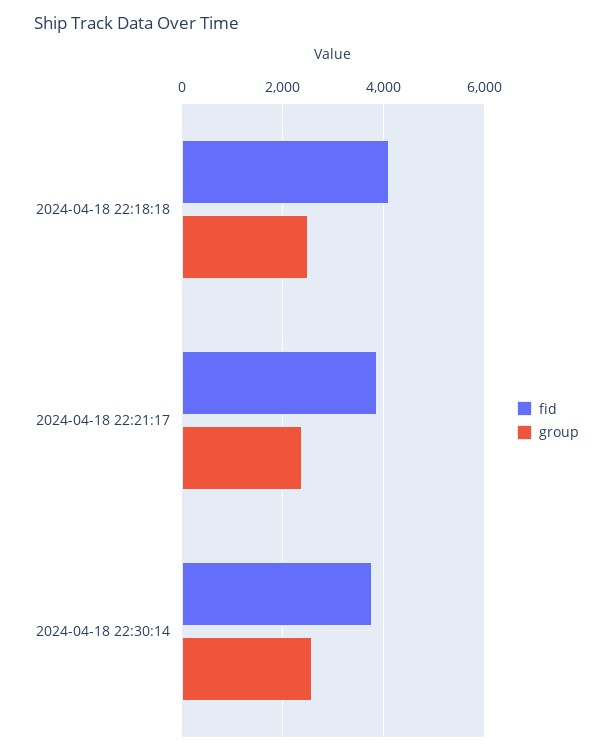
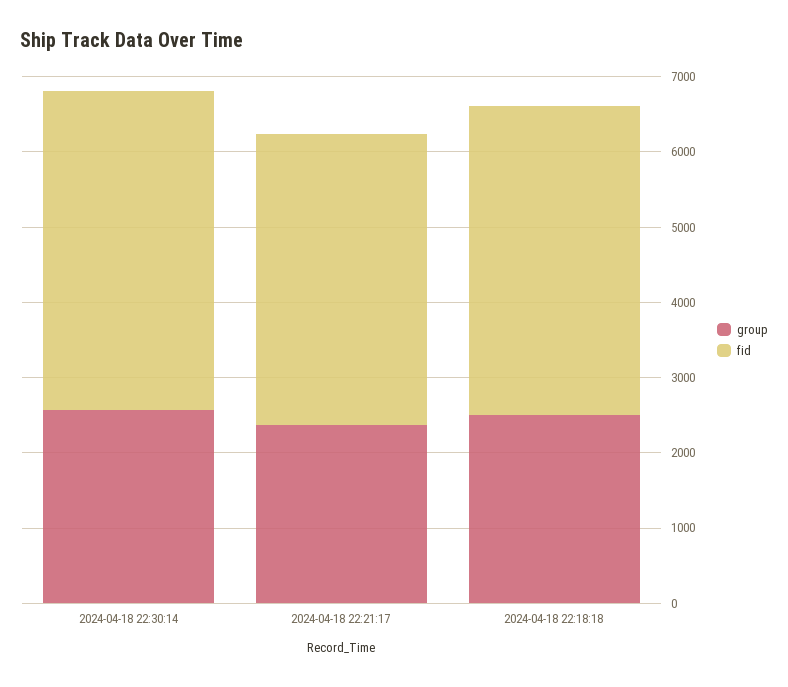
  {
    "fid": {
      "2024-04-18 22:18:18": 4200,
      "2024-04-18 22:21:17": 3800,
-     "2024-04-18 22:30:14": 3800
+     "2024-04-18 22:30:14": 4200
    },
    "group": {
      "2024-04-18 22:18:18": 2400,
      "2024-04-18 22:21:17": 2400,
      "2024-04-18 22:30:14": 2600
    }
  }

